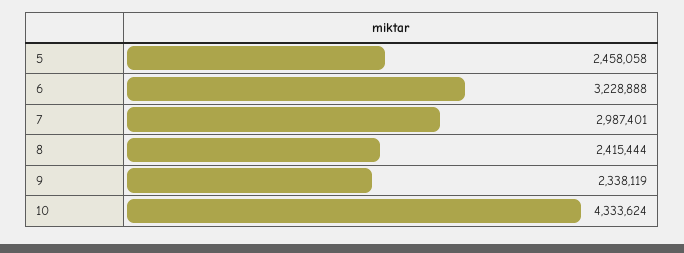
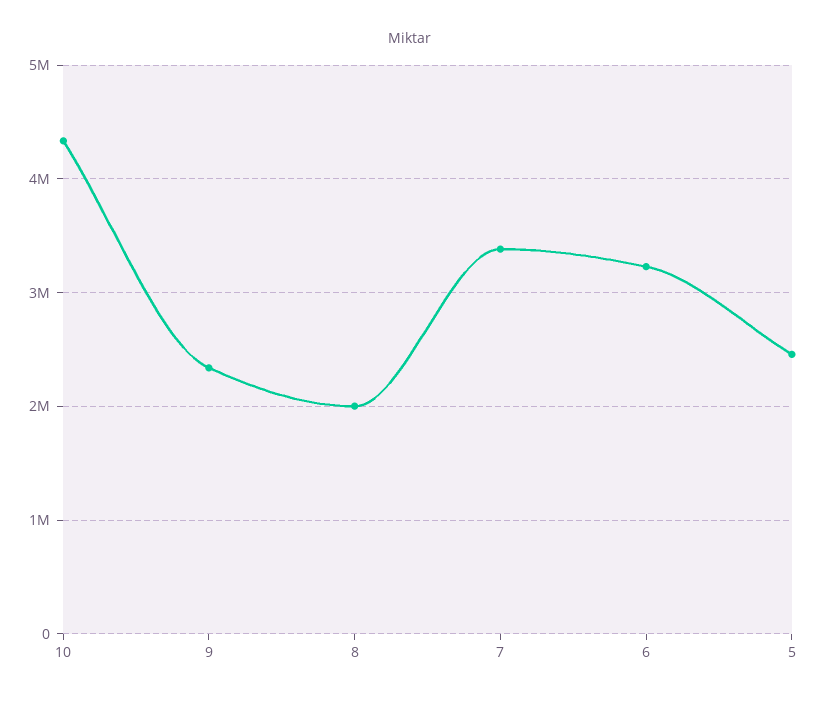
  {
    "5": 2458058,
    "6": 3228888,
-   "7": 2987401,
+   "7": 3400000,
-   "8": 2415444,
+   "8": 2000000,
    "9": 2338119,
    "10": 4333624
  }

